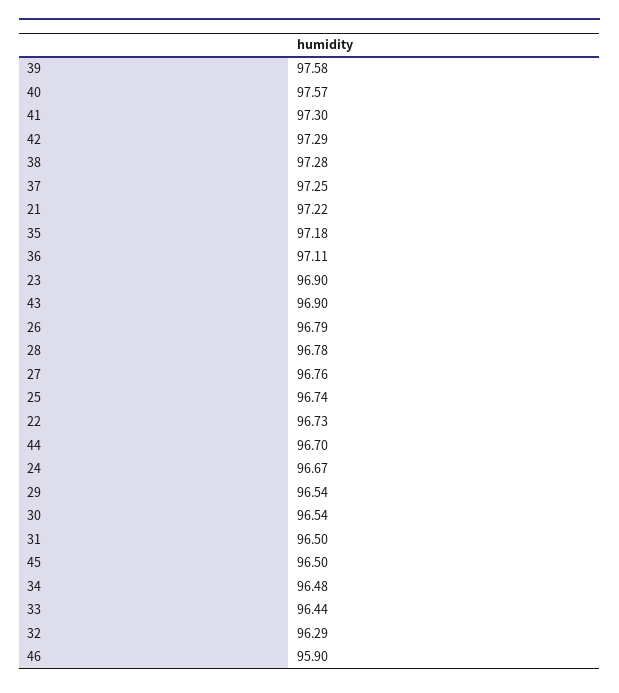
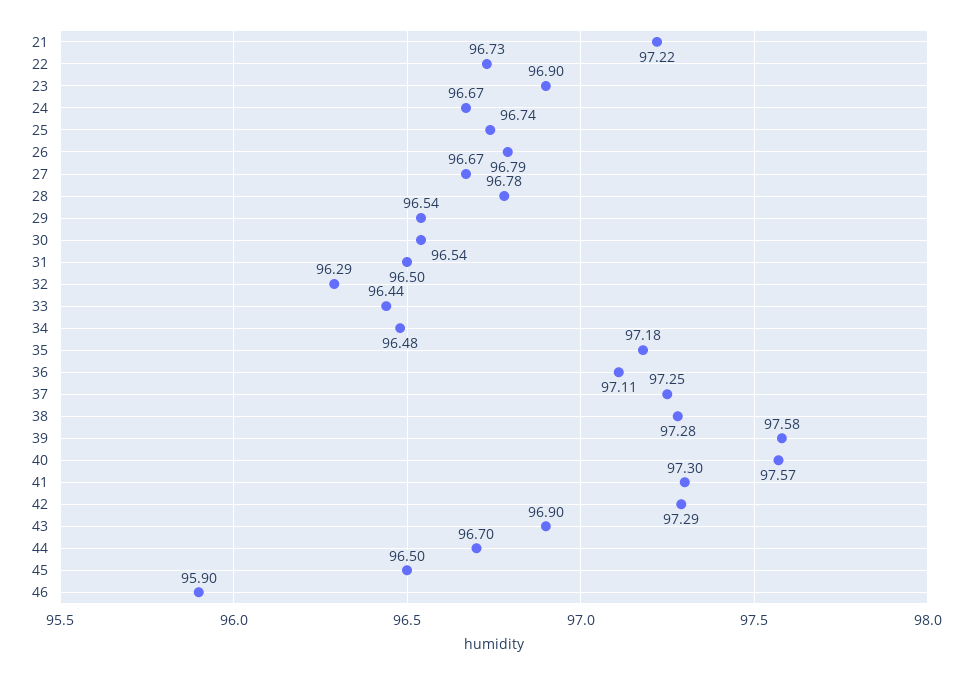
  {
    "39": 97.58,
    "40": 97.57,
    "41": 97.3,
    "42": 97.29,
    "38": 97.28,
    "37": 97.25,
    "21": 97.22,
    "35": 97.18,
    "36": 97.11,
    "23": 96.9,
    "43": 96.9,
    "26": 96.79,
    "28": 96.78,
-   "27": 96.76,
+   "27": 96.67,
    "25": 96.74,
    "22": 96.73,
    "44": 96.7,
    "24": 96.67,
    "29": 96.54,
    "30": 96.54,
    "31": 96.5,
    "45": 96.5,
    "34": 96.48,
    "33": 96.44,
    "32": 96.29,
    "46": 95.9
  }

